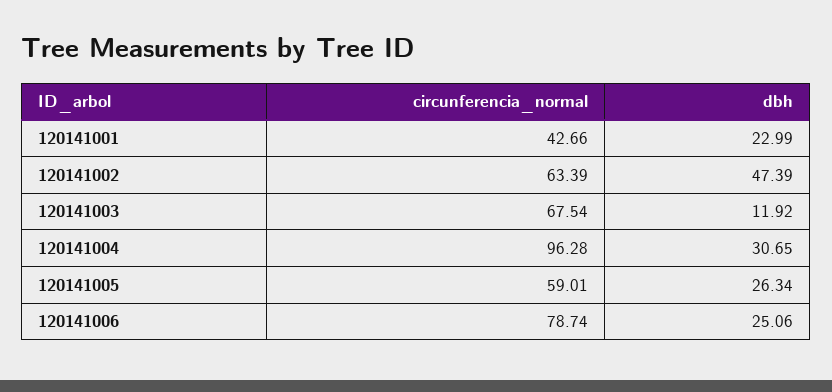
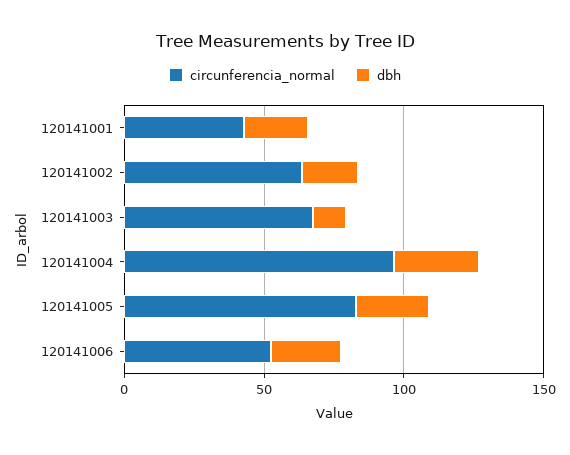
  {
    "circunferencia_normal": {
      "120141001": 42.66,
      "120141002": 63.39,
      "120141003": 67.54,
      "120141004": 96.28,
-     "120141005": 59.01,
+     "120141005": 80,
-     "120141006": 78.74
+     "120141006": 50
    },
    "dbh": {
      "120141001": 22.99,
-     "120141002": 47.39,
+     "120141002": 20,
      "120141003": 11.92,
      "120141004": 30.65,
      "120141005": 26.34,
      "120141006": 25.06
    }
  }

